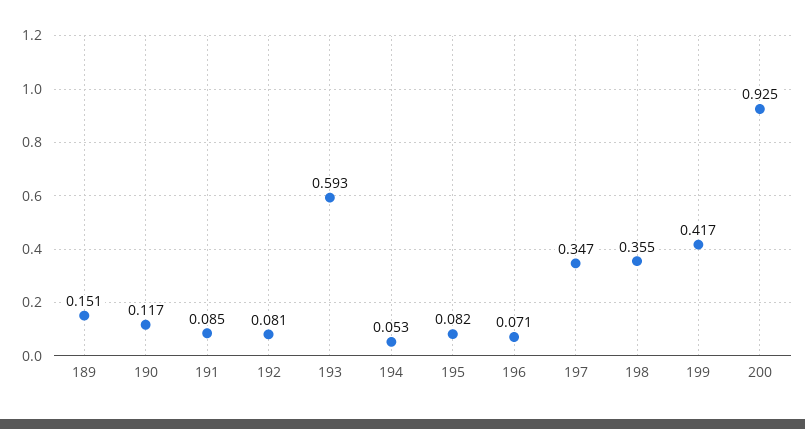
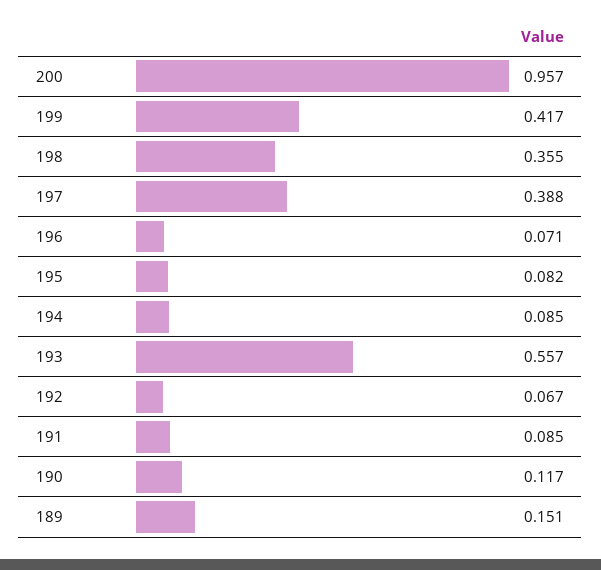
  {
    "189": 0.151,
    "190": 0.117,
    "191": 0.085,
-   "192": 0.081,
+   "192": 0.067,
-   "193": 0.593,
+   "193": 0.557,
-   "194": 0.053,
+   "194": 0.085,
    "195": 0.082,
    "196": 0.071,
-   "197": 0.347,
+   "197": 0.388,
    "198": 0.355,
    "199": 0.417,
-   "200": 0.925
+   "200": 0.957
  }

